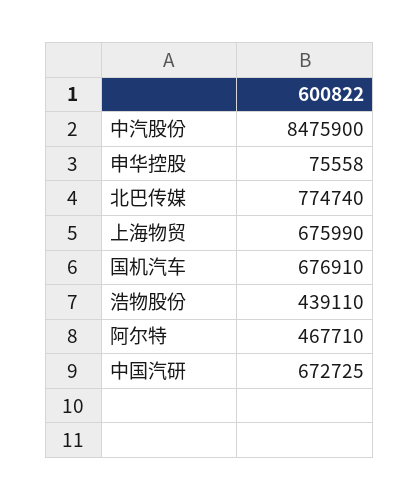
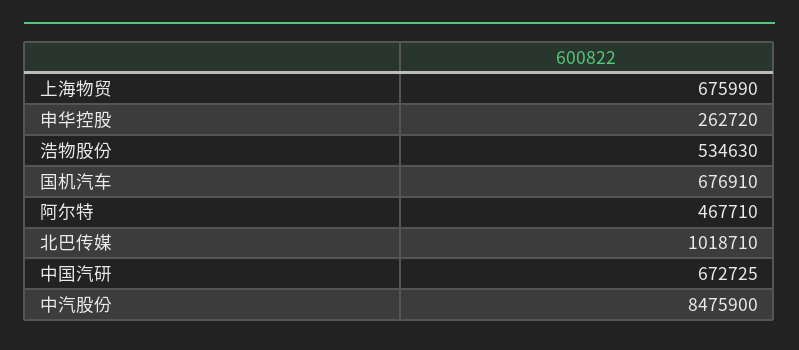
  {
    "中汽股份": 8475900,
-   "申华控股": 75558,
+   "申华控股": 262720,
-   "北巴传媒": 774740,
+   "北巴传媒": 1018710,
    "上海物贸": 675990,
    "国机汽车": 676910,
-   "浩物股份": 439110,
+   "浩物股份": 534630,
    "阿尔特": 467710,
    "中国汽研": 672725
  }

